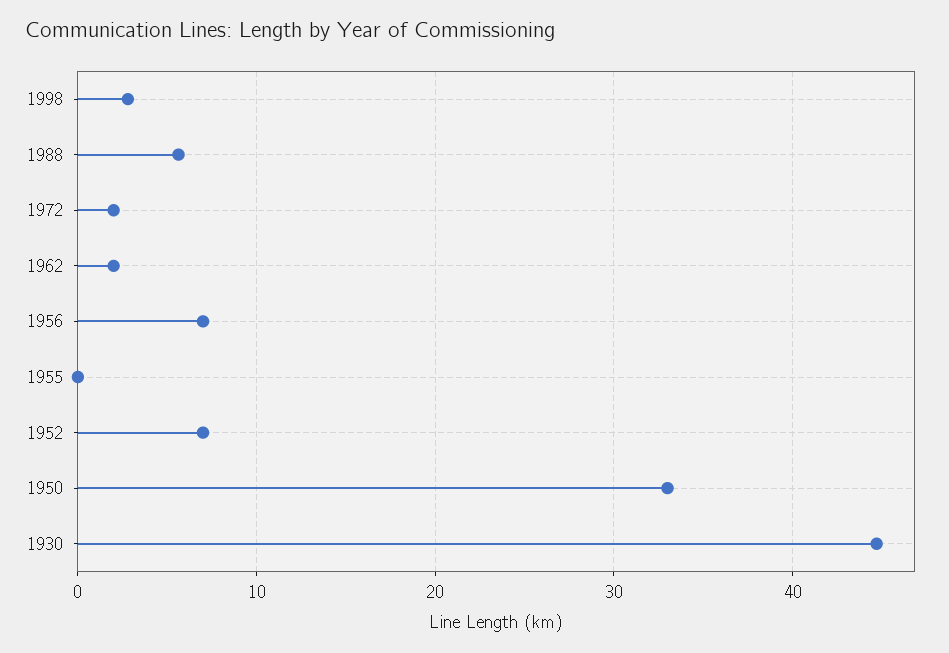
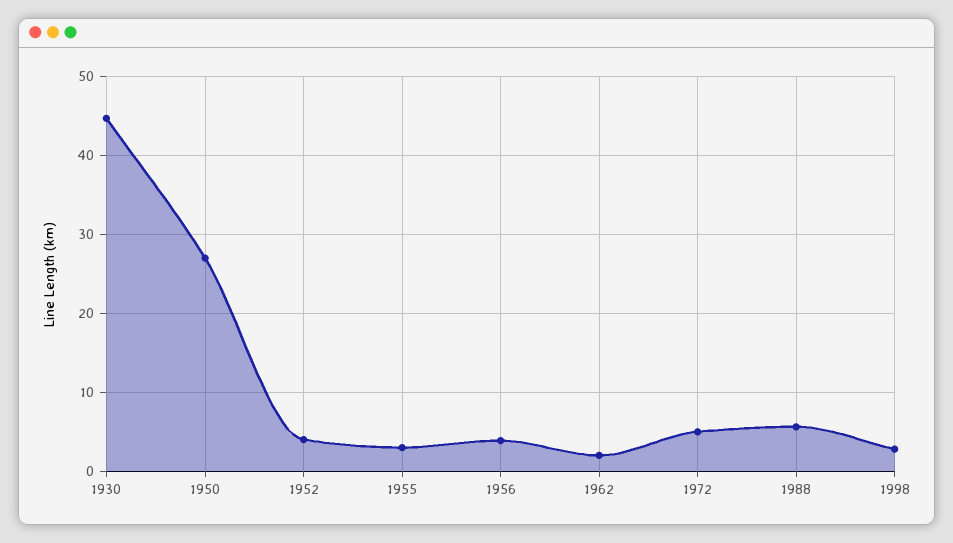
  {
    "1998": 3,
    "1988": 6,
-   "1972": 2,
+   "1972": 5,
    "1962": 2,
-   "1956": 7,
+   "1956": 4,
-   "1955": 0,
+   "1955": 3,
-   "1952": 7,
+   "1952": 4,
-   "1950": 33,
+   "1950": 27,
    "1930": 45
  }

